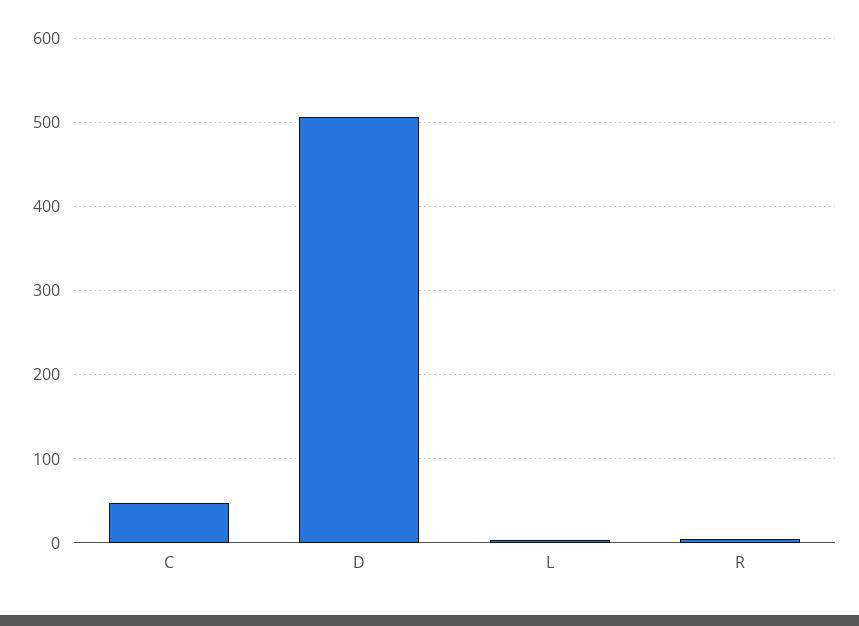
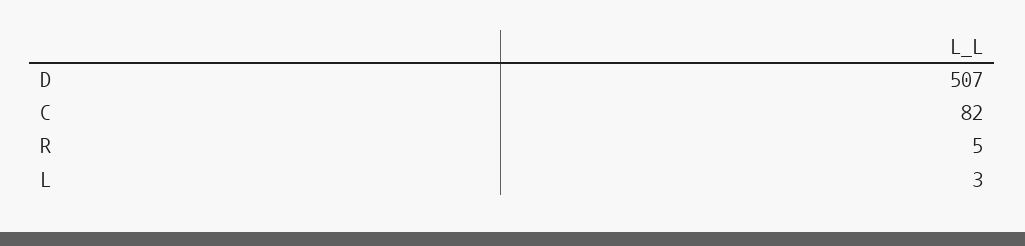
  {
-   "C": 50,
+   "C": 82,
    "D": 507,
    "L": 3,
    "R": 5
  }

